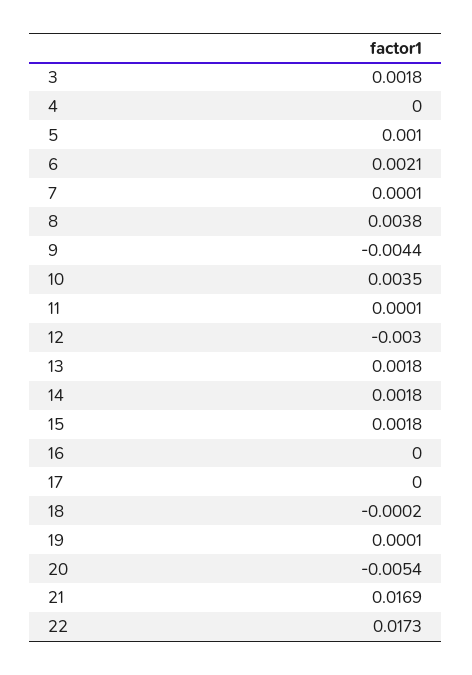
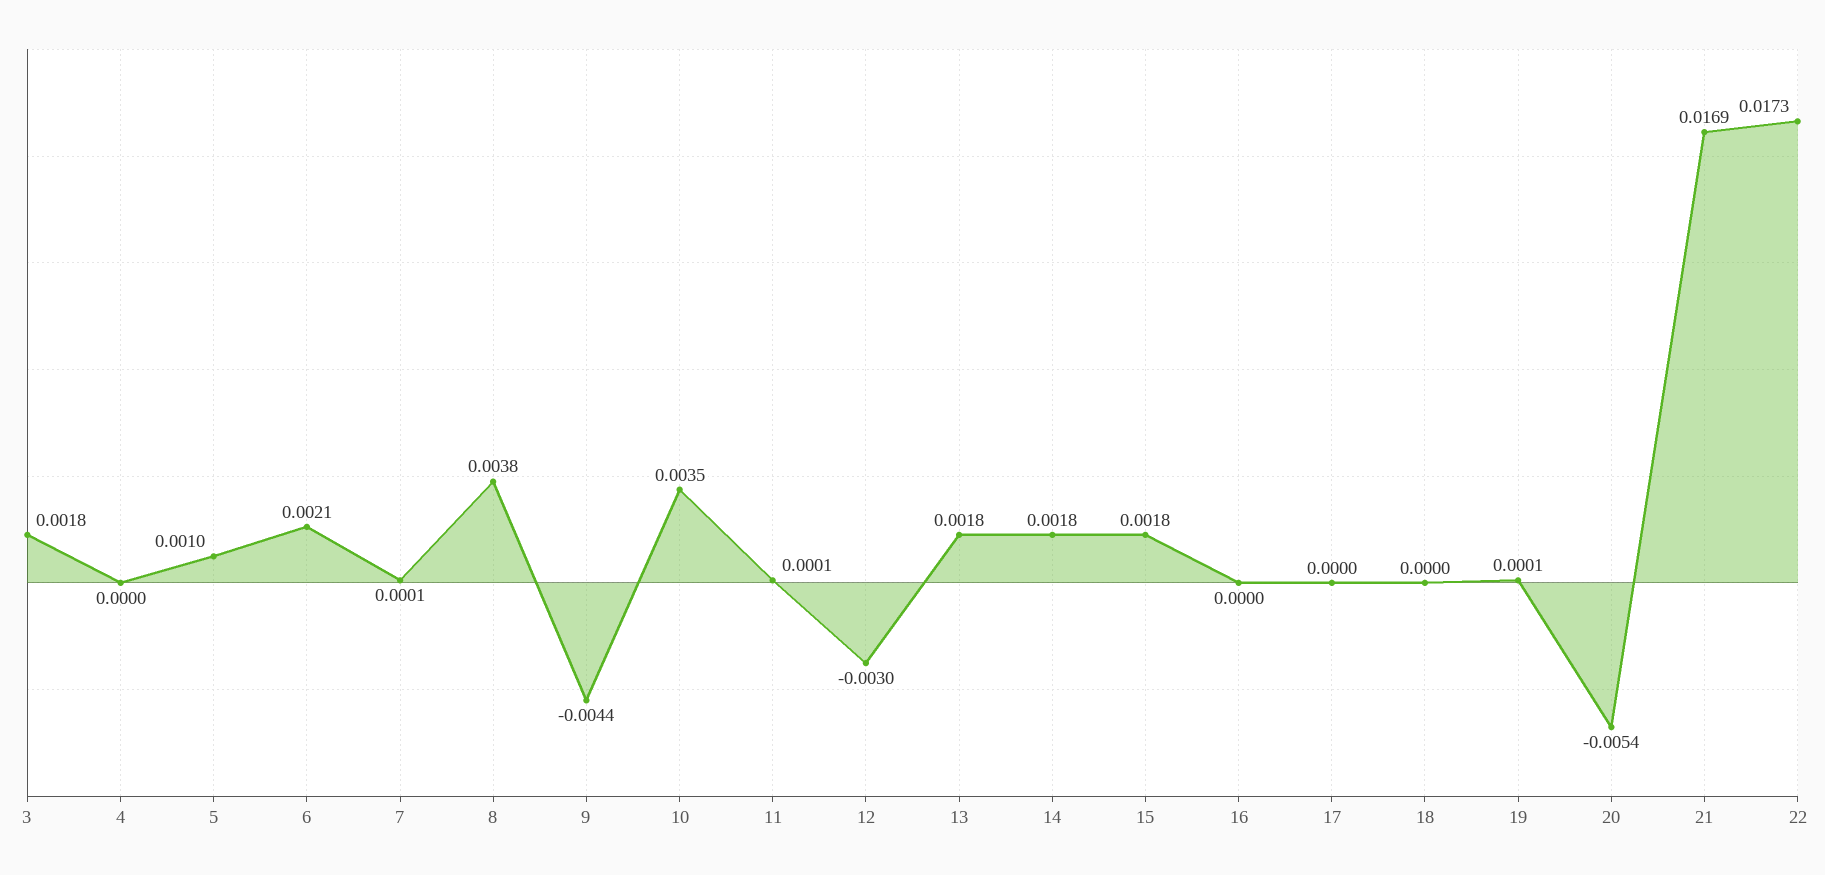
  {
    "3": 0.0018,
    "4": 0,
    "5": 0.001,
    "6": 0.0021,
    "7": 0.0001,
    "8": 0.0038,
    "9": -0.0044,
    "10": 0.0035,
    "11": 0.0001,
    "12": -0.003,
    "13": 0.0018,
    "14": 0.0018,
    "15": 0.0018,
    "16": 0,
    "17": 0,
-   "18": -0.0002,
+   "18": 0,
    "19": 0.0001,
    "20": -0.0054,
    "21": 0.0169,
    "22": 0.0173
  }

